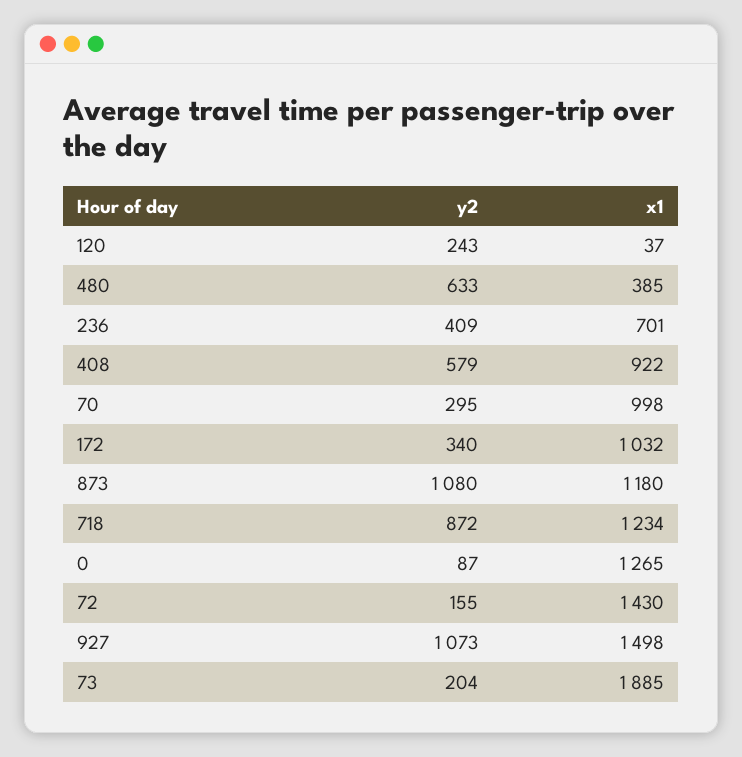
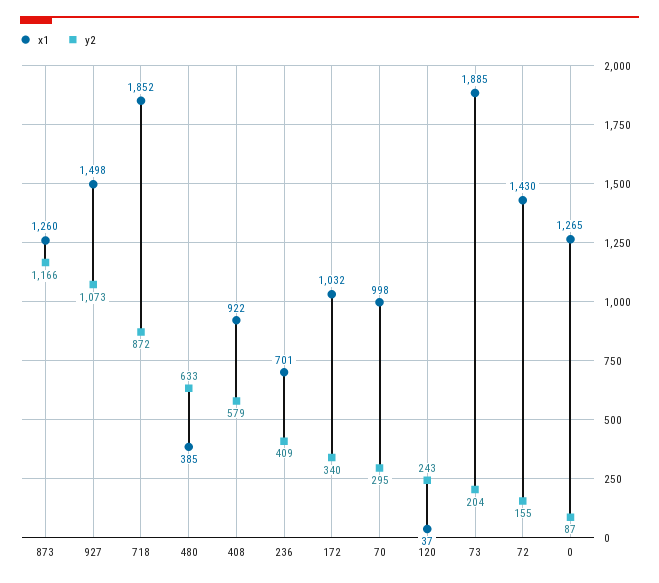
  {
    "y2": {
      "120": 243,
      "480": 633,
      "236": 409,
      "408": 579,
      "70": 295,
      "172": 340,
-     "873": 1080,
+     "873": 1166,
      "718": 872,
      "0": 87,
      "72": 155,
      "927": 1073,
      "73": 204
    },
    "x1": {
      "120": 37,
      "480": 385,
      "236": 701,
      "408": 922,
      "70": 998,
      "172": 1032,
-     "873": 1180,
+     "873": 1260,
-     "718": 1234,
+     "718": 1852,
      "0": 1265,
      "72": 1430,
      "927": 1498,
      "73": 1885
    }
  }

